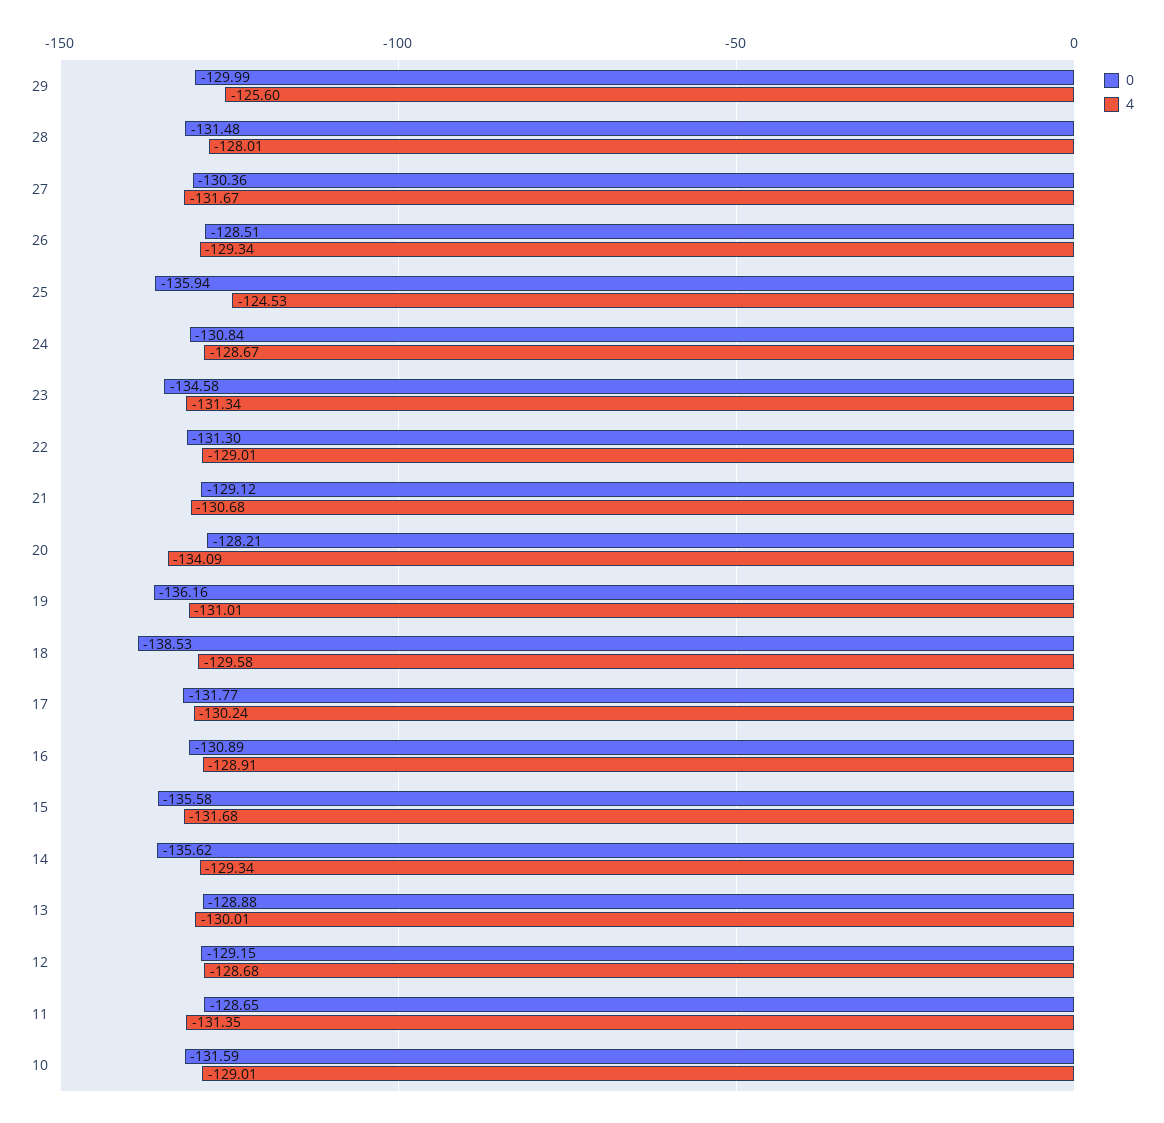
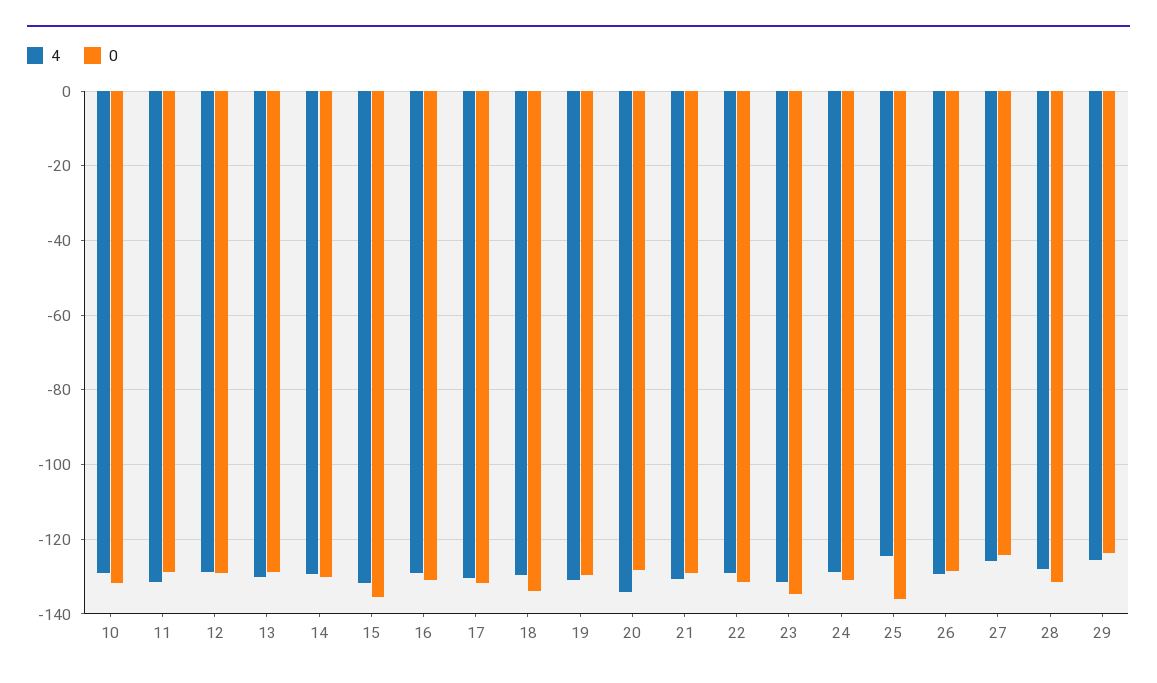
  {
    "0": {
-     "29": -129.99,
+     "29": -124,
      "28": -131.48,
-     "27": -130.36,
+     "27": -124,
      "26": -128.51,
      "25": -135.94,
      "24": -130.84,
      "23": -134.58,
      "22": -131.3,
      "21": -129.12,
      "20": -128.21,
-     "19": -136.16,
+     "19": -130,
-     "18": -138.53,
+     "18": -134,
      "17": -131.77,
      "16": -130.89,
      "15": -135.58,
-     "14": -135.62,
+     "14": -130,
      "13": -128.88,
      "12": -129.15,
      "11": -128.65,
      "10": -131.59
    },
    "4": {
      "29": -125.6,
      "28": -128.01,
-     "27": -131.67,
+     "27": -126,
      "26": -129.34,
      "25": -124.53,
      "24": -128.67,
      "23": -131.34,
      "22": -129.01,
      "21": -130.68,
      "20": -134.09,
      "19": -131.01,
      "18": -129.58,
      "17": -130.24,
      "16": -128.91,
      "15": -131.68,
      "14": -129.34,
      "13": -130.01,
      "12": -128.68,
      "11": -131.35,
      "10": -129.01
    }
  }

